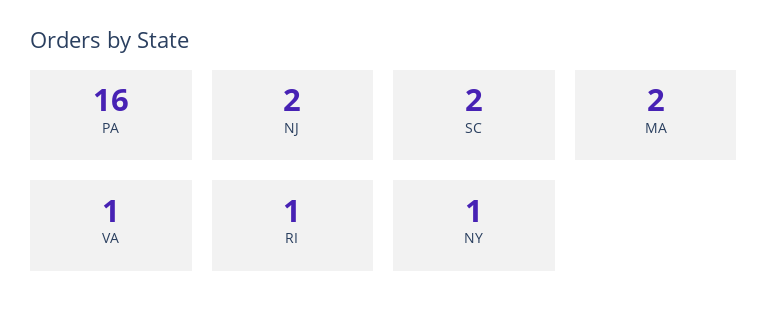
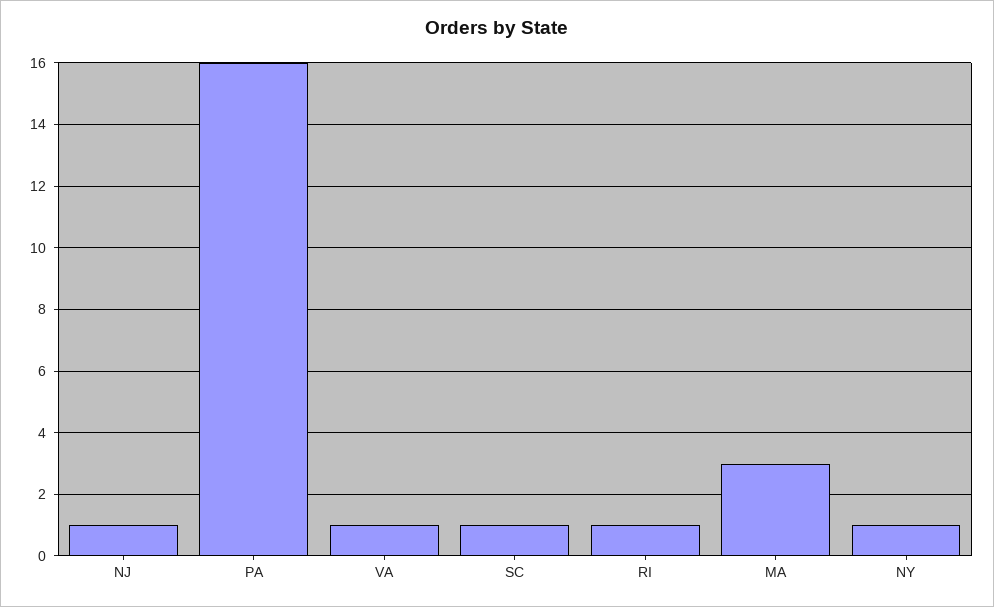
  {
    "PA": 16,
-   "NJ": 2,
+   "NJ": 1,
-   "SC": 2,
+   "SC": 1,
-   "MA": 2,
+   "MA": 3,
    "VA": 1,
    "RI": 1,
    "NY": 1
  }

